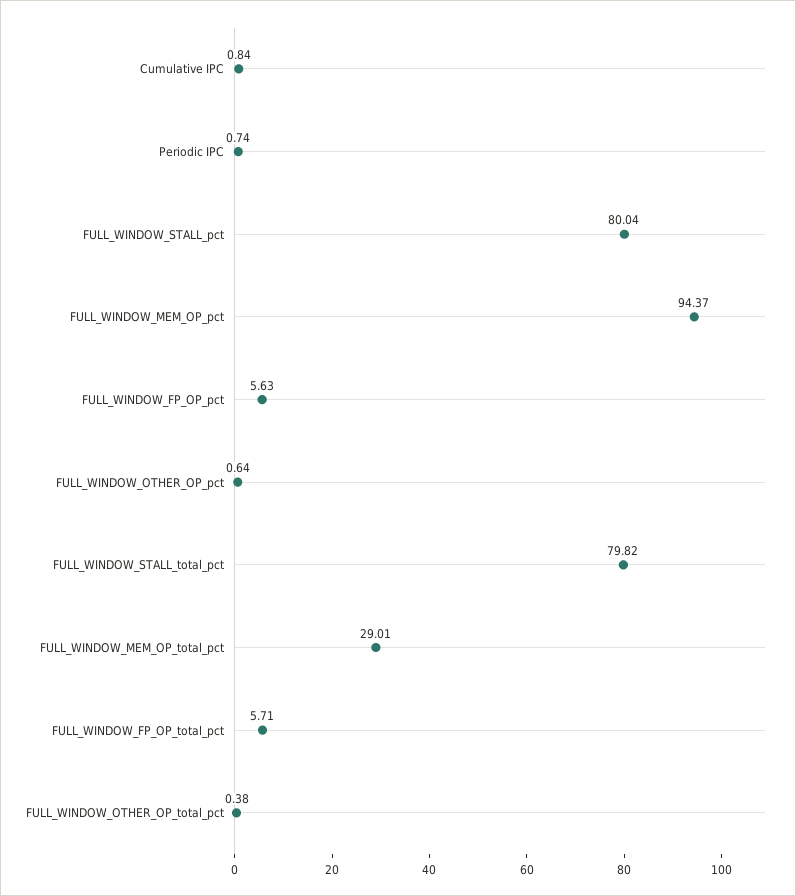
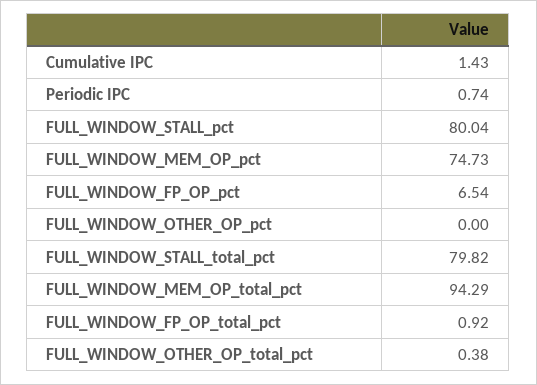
  {
-   "Cumulative IPC": 0.84,
+   "Cumulative IPC": 1.43,
    "Periodic IPC": 0.74,
    "FULL_WINDOW_STALL_pct": 80.04,
-   "FULL_WINDOW_MEM_OP_pct": 94.37,
+   "FULL_WINDOW_MEM_OP_pct": 74.73,
-   "FULL_WINDOW_FP_OP_pct": 5.63,
+   "FULL_WINDOW_FP_OP_pct": 6.54,
-   "FULL_WINDOW_OTHER_OP_pct": 0.64,
+   "FULL_WINDOW_OTHER_OP_pct": 0,
    "FULL_WINDOW_STALL_total_pct": 79.82,
-   "FULL_WINDOW_MEM_OP_total_pct": 29.01,
+   "FULL_WINDOW_MEM_OP_total_pct": 94.29,
-   "FULL_WINDOW_FP_OP_total_pct": 5.71,
+   "FULL_WINDOW_FP_OP_total_pct": 0.92,
    "FULL_WINDOW_OTHER_OP_total_pct": 0.38
  }

